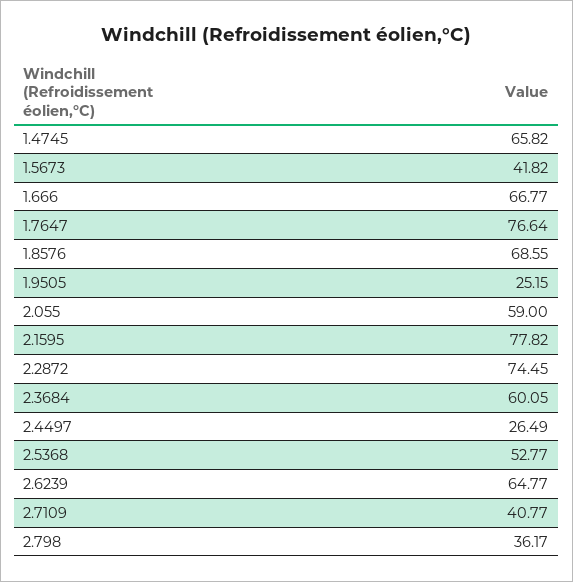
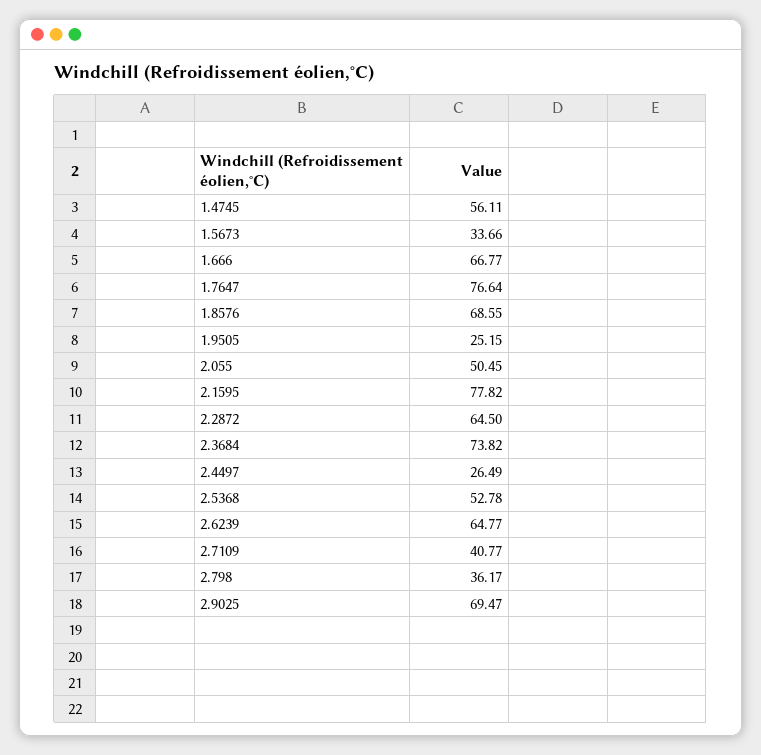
  {
-   "1.4745": 65.82,
+   "1.4745": 56.11,
-   "1.5673": 41.82,
+   "1.5673": 33.66,
    "1.666": 66.77,
    "1.7647": 76.64,
    "1.8576": 68.55,
    "1.9505": 25.15,
-   "2.055": 59,
+   "2.055": 50.45,
    "2.1595": 77.82,
-   "2.2872": 74.45,
+   "2.2872": 64.5,
-   "2.3684": 60.05,
+   "2.3684": 73.82,
    "2.4497": 26.49,
-   "2.5368": 52.77,
+   "2.5368": 52.78,
    "2.6239": 64.77,
    "2.7109": 40.77,
-   "2.798": 36.17
+   "2.798": 36.17,
+   "2.9025": 69.47
  }

